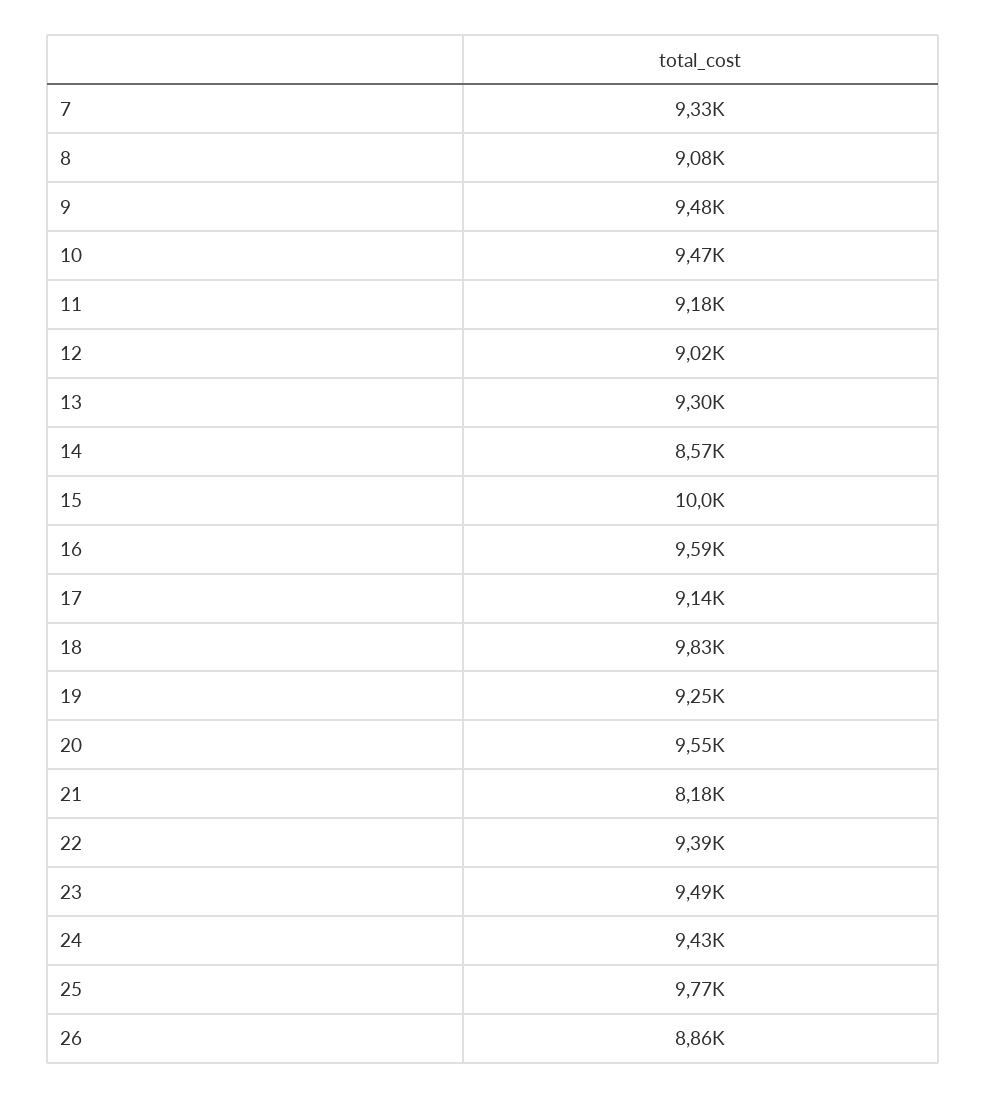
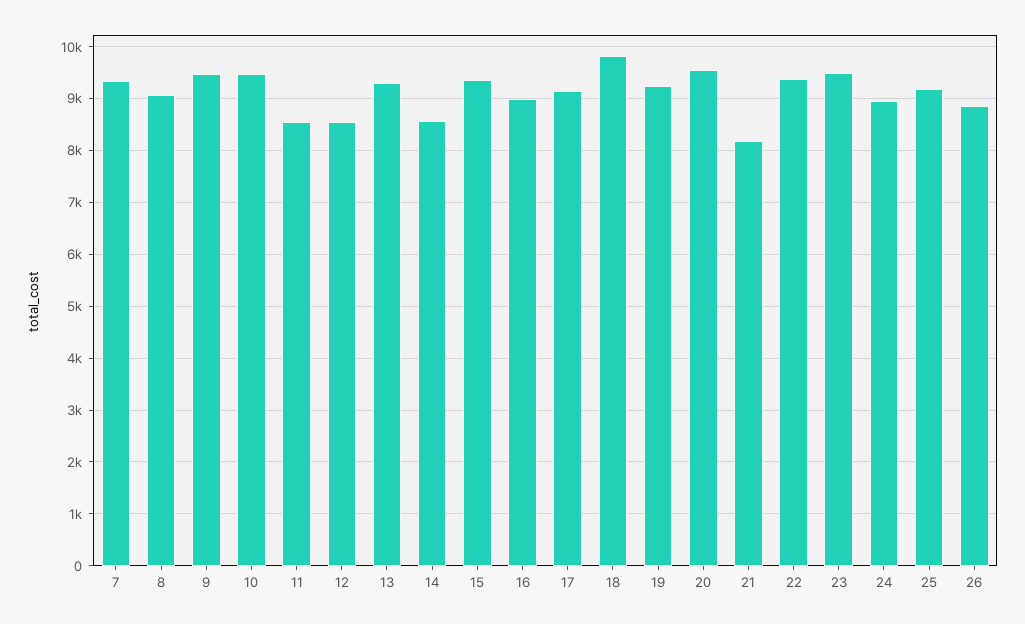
  {
    "7": 9330,
    "8": 9080,
    "9": 9480,
    "10": 9470,
-   "11": 9180,
+   "11": 8600,
-   "12": 9020,
+   "12": 8600,
    "13": 9300,
    "14": 8570,
-   "15": 10000,
+   "15": 9400,
-   "16": 9590,
+   "16": 9000,
    "17": 9140,
    "18": 9830,
    "19": 9250,
    "20": 9550,
    "21": 8180,
    "22": 9390,
    "23": 9490,
-   "24": 9430,
+   "24": 9000,
-   "25": 9770,
+   "25": 9200,
    "26": 8860
  }

